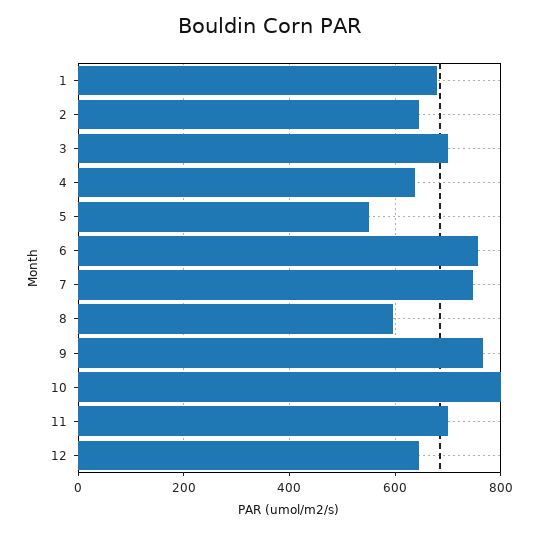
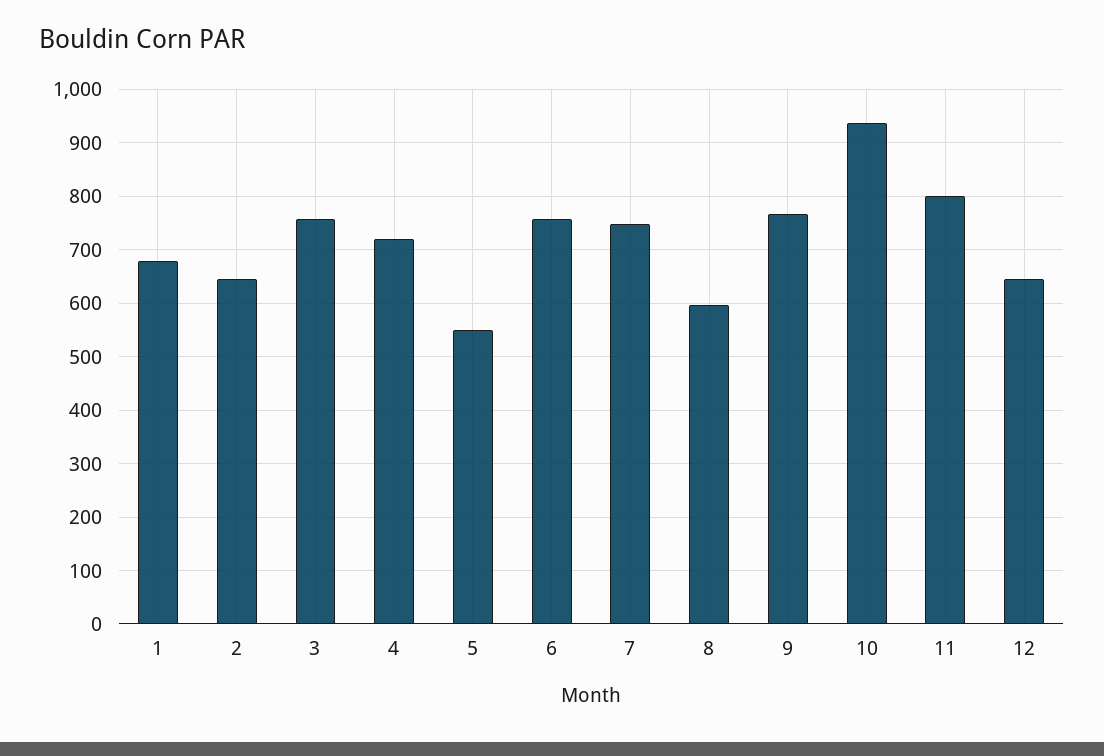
  {
    "1": 680,
    "2": 640,
-   "3": 700,
+   "3": 760,
-   "4": 640,
+   "4": 720,
    "5": 560,
    "6": 760,
    "7": 740,
    "8": 600,
    "9": 760,
-   "10": 800,
+   "10": 940,
-   "11": 700,
+   "11": 800,
    "12": 640
  }

